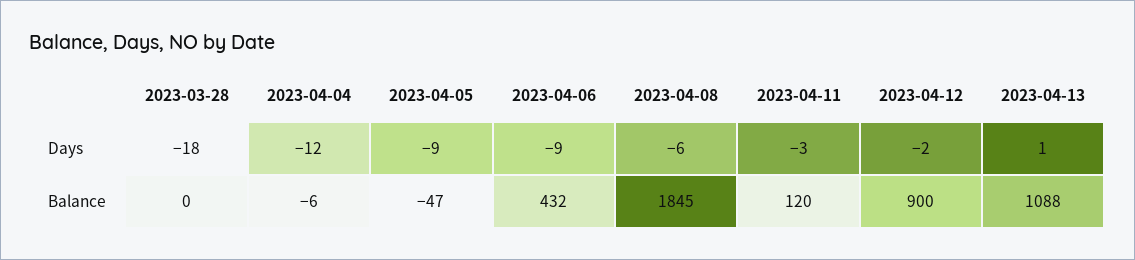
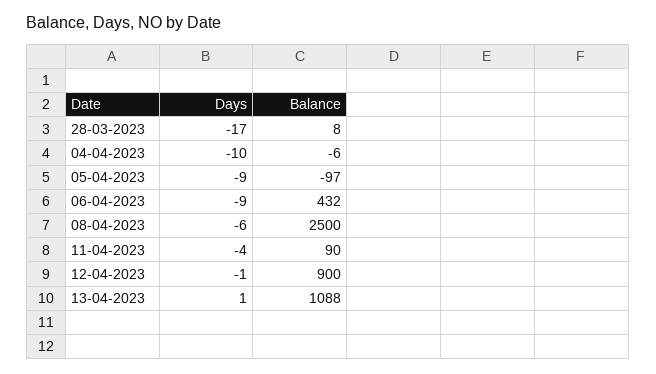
  {
    "2023-03-28": {
-     "Days": -18,
+     "Days": -17,
-     "Balance": 0
+     "Balance": 8
    },
    "2023-04-04": {
-     "Days": -12,
+     "Days": -10,
      "Balance": -6
    },
    "2023-04-05": {
      "Days": -9,
-     "Balance": -47
+     "Balance": -97
    },
    "2023-04-06": {
      "Days": -9,
      "Balance": 432
    },
    "2023-04-08": {
      "Days": -6,
-     "Balance": 1845
+     "Balance": 2500
    },
    "2023-04-11": {
-     "Days": -3,
+     "Days": -4,
-     "Balance": 120
+     "Balance": 90
    },
    "2023-04-12": {
-     "Days": -2,
+     "Days": -1,
      "Balance": 900
    },
    "2023-04-13": {
      "Days": 1,
      "Balance": 1088
    }
  }

